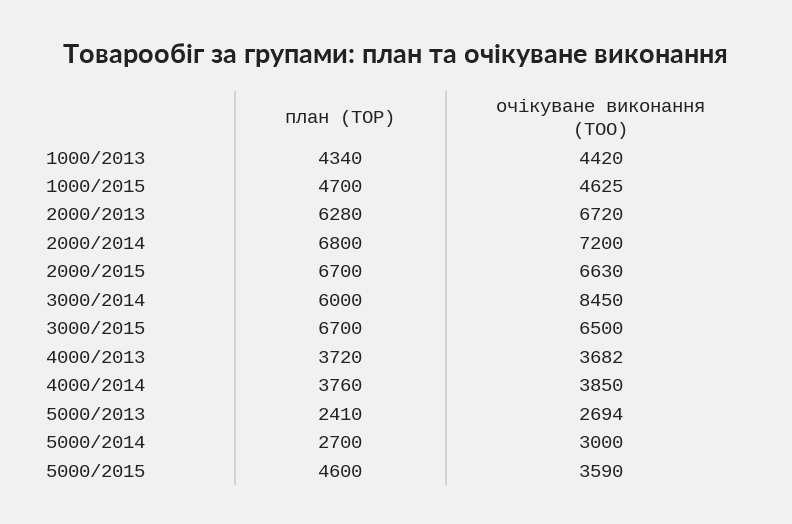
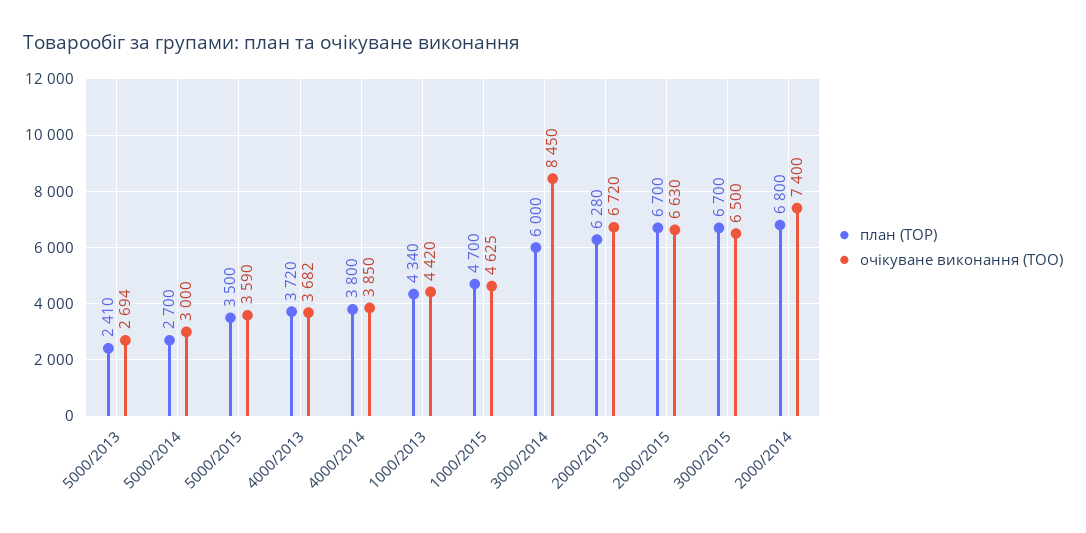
  {
    "план (TOP)": {
      "1000/2013": 4340,
      "1000/2015": 4700,
      "2000/2013": 6280,
      "2000/2014": 6800,
      "2000/2015": 6700,
      "3000/2014": 6000,
      "3000/2015": 6700,
      "4000/2013": 3720,
-     "4000/2014": 3760,
+     "4000/2014": 3800,
      "5000/2013": 2410,
      "5000/2014": 2700,
-     "5000/2015": 4600
+     "5000/2015": 3500
    },
    "очікуване виконання (TOO)": {
      "1000/2013": 4420,
      "1000/2015": 4625,
      "2000/2013": 6720,
-     "2000/2014": 7200,
+     "2000/2014": 7400,
      "2000/2015": 6630,
      "3000/2014": 8450,
      "3000/2015": 6500,
      "4000/2013": 3682,
      "4000/2014": 3850,
      "5000/2013": 2694,
      "5000/2014": 3000,
      "5000/2015": 3590
    }
  }

